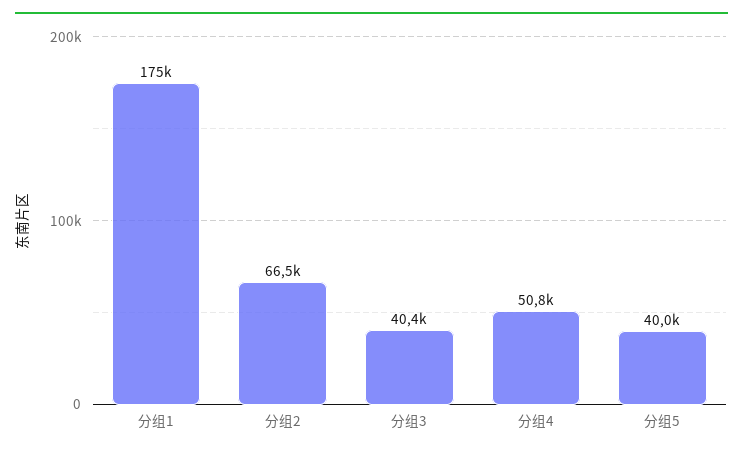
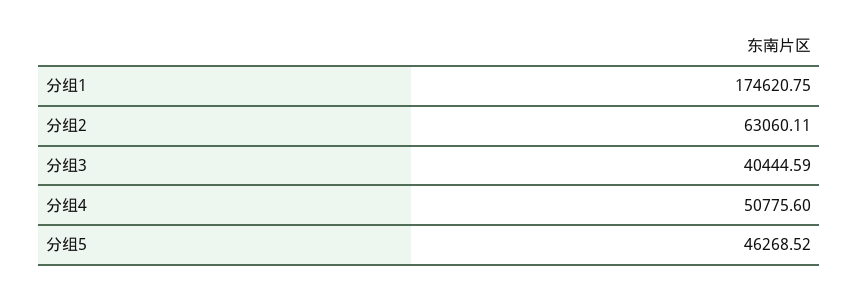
  {
    "分组1": 174620.75,
-   "分组2": 66500,
+   "分组2": 63060.11,
    "分组3": 40444.59,
    "分组4": 50775.6,
-   "分组5": 40000
+   "分组5": 46268.52
  }

